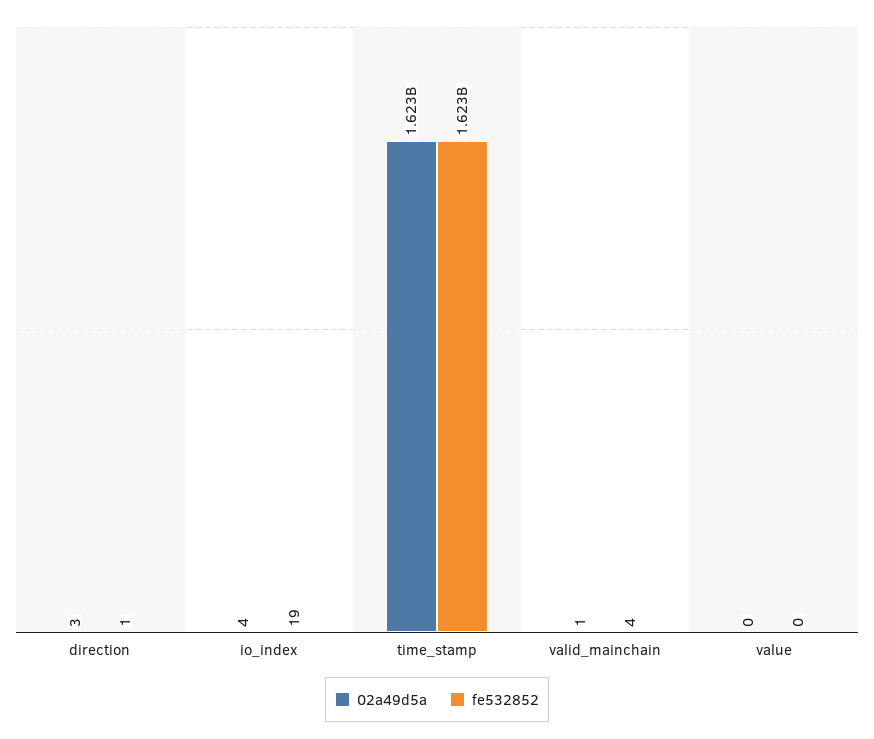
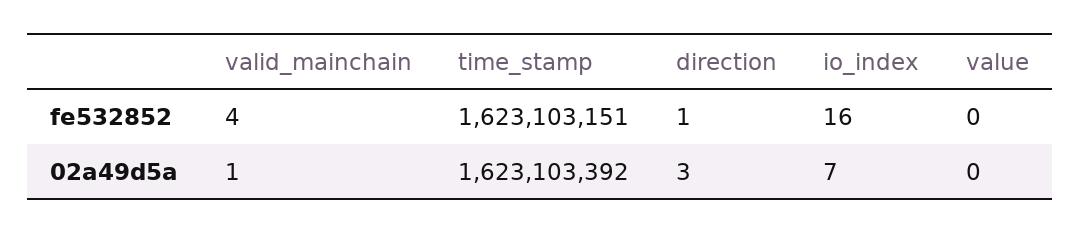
  {
    "02a49d5a": {
      "direction": 3,
-     "io_index": 4,
+     "io_index": 7,
      "time_stamp": 1623103392,
      "valid_mainchain": 1,
      "value": 0
    },
    "fe532852": {
      "direction": 1,
-     "io_index": 19,
+     "io_index": 16,
      "time_stamp": 1623103151,
      "valid_mainchain": 4,
      "value": 0
    }
  }

